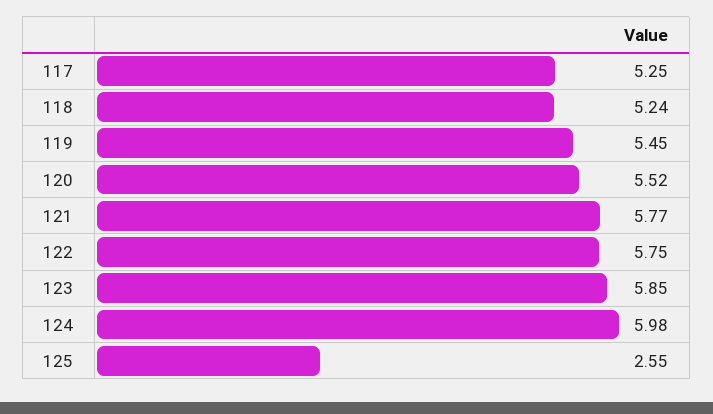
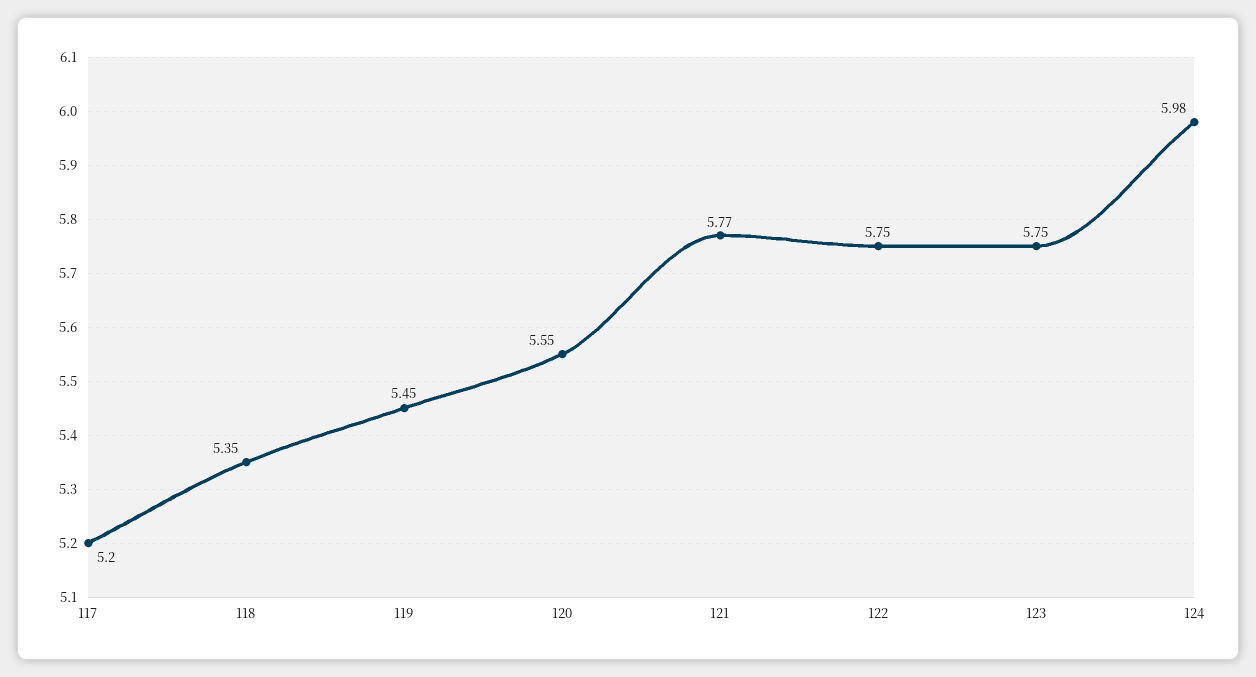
  {
-   "117": 5.25,
+   "117": 5.2,
-   "118": 5.24,
+   "118": 5.35,
    "119": 5.45,
-   "120": 5.52,
+   "120": 5.55,
    "121": 5.77,
    "122": 5.75,
-   "123": 5.85,
+   "123": 5.75,
-   "124": 5.98,
+   "124": 5.98
-   "125": 2.55
  }

